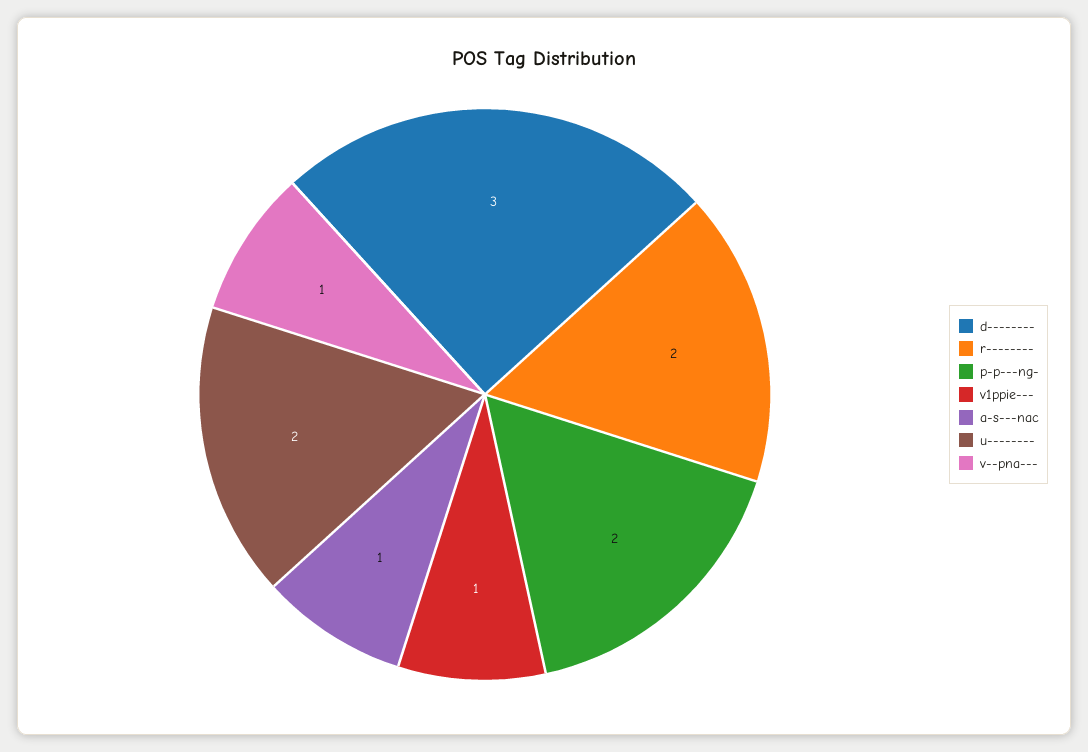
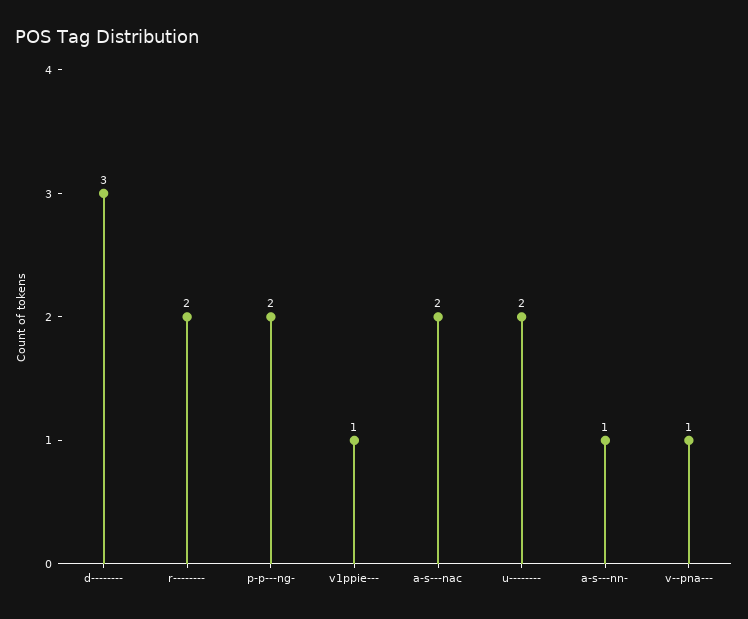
  {
    "d--------": 3,
    "r--------": 2,
    "p-p---ng-": 2,
    "v1ppie---": 1,
-   "a-s---nac": 1,
+   "a-s---nac": 2,
    "u--------": 2,
-   "v--pna---": 1
+   "v--pna---": 1,
+   "a-s---nn-": 1
  }

